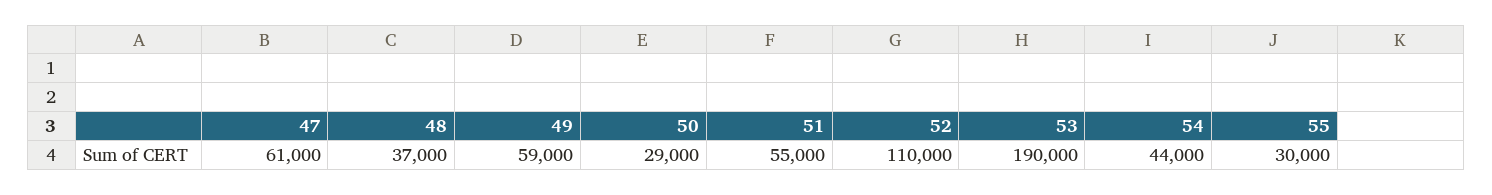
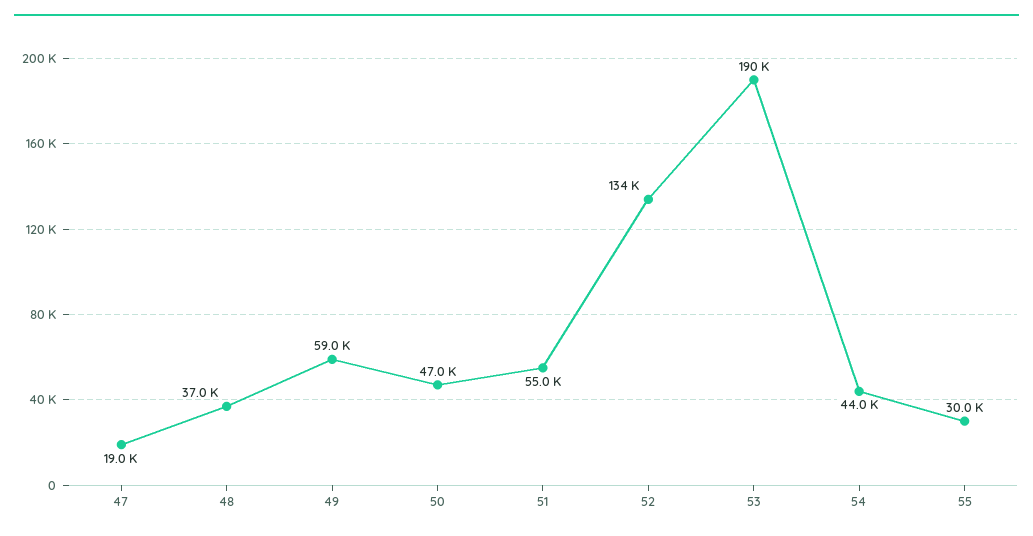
  {
-   "47": 61000,
+   "47": 19000,
    "48": 37000,
    "49": 59000,
-   "50": 29000,
+   "50": 47000,
    "51": 55000,
-   "52": 110000,
+   "52": 134000,
    "53": 190000,
    "54": 44000,
    "55": 30000
  }

